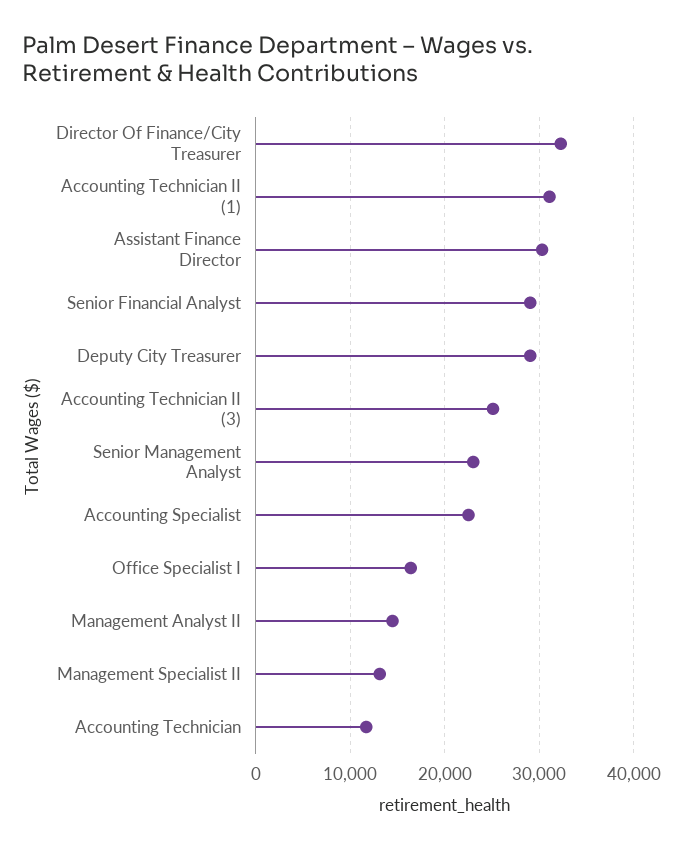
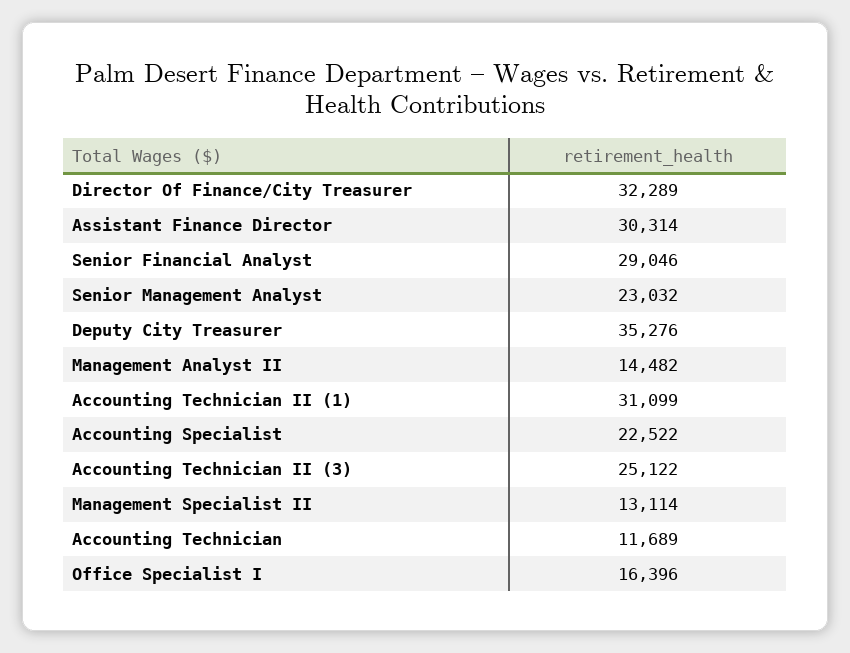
  {
    "Director Of Finance/City Treasurer": 32289,
    "Accounting Technician II (1)": 31099,
    "Assistant Finance Director": 30314,
    "Senior Financial Analyst": 29046,
-   "Deputy City Treasurer": 29000,
+   "Deputy City Treasurer": 35276,
    "Accounting Technician II (3)": 25122,
    "Senior Management Analyst": 23032,
    "Accounting Specialist": 22522,
    "Office Specialist I": 16396,
    "Management Analyst II": 14482,
    "Management Specialist II": 13114,
    "Accounting Technician": 11689
  }

